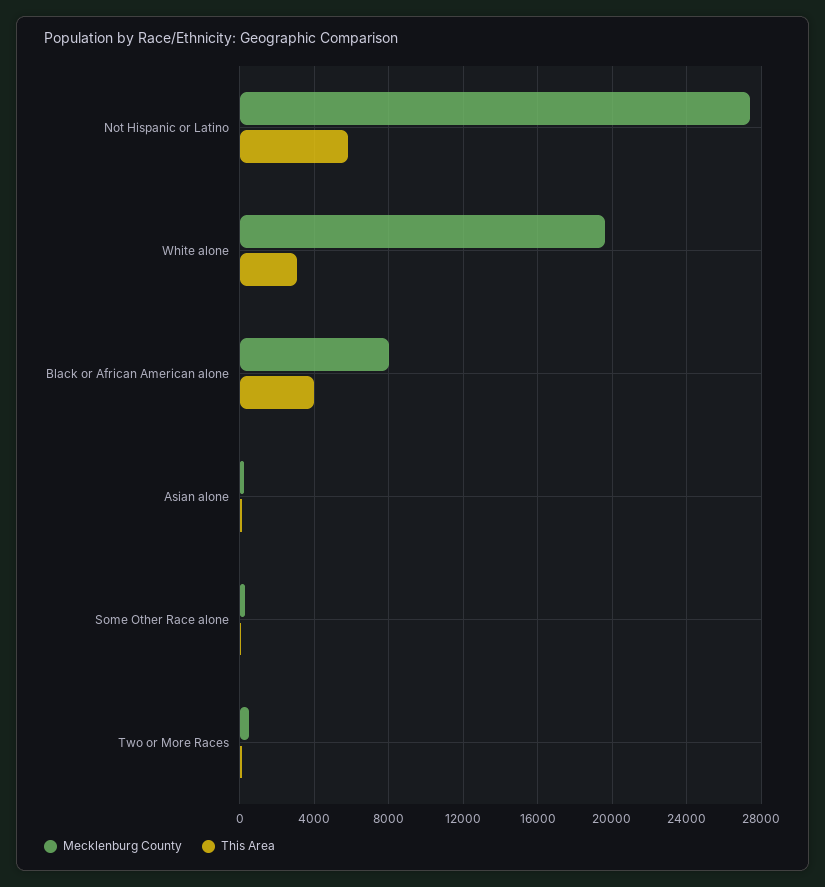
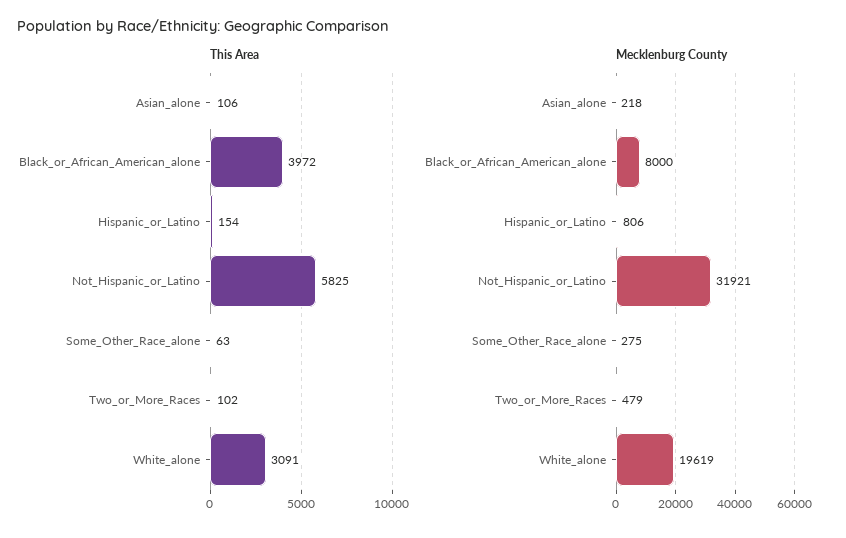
  {
    "Mecklenburg County": {
-     "Not Hispanic or Latino": 27500,
+     "Not Hispanic or Latino": 31921,
      "White alone": 19619,
      "Black or African American alone": 8000,
      "Asian alone": 218,
      "Some Other Race alone": 275,
-     "Two or More Races": 479
+     "Two or More Races": 479,
+     "Hispanic_or_Latino": 806
    },
    "This Area": {
      "Not Hispanic or Latino": 5825,
      "White alone": 3091,
      "Black or African American alone": 3972,
      "Asian alone": 106,
      "Some Other Race alone": 63,
-     "Two or More Races": 102
+     "Two or More Races": 102,
+     "Hispanic_or_Latino": 154
    }
  }

